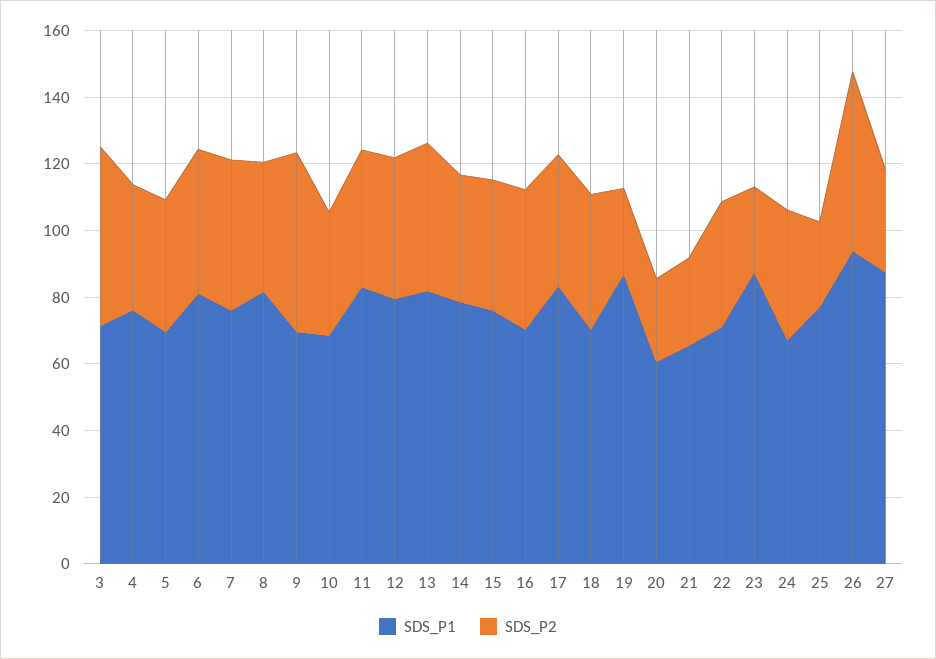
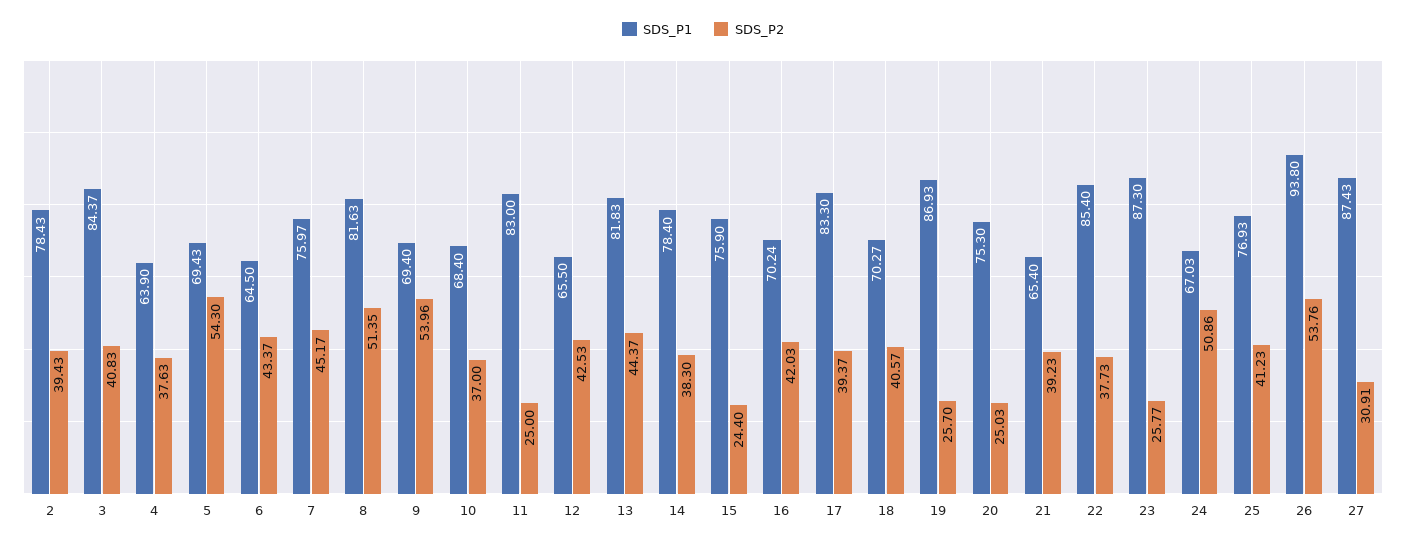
  {
    "SDS_P1": {
-     "3": 70,
+     "3": 84.37,
-     "4": 75,
+     "4": 63.9,
      "5": 69.43,
-     "6": 80,
+     "6": 64.5,
      "7": 75.97,
      "8": 81.63,
      "9": 69.4,
      "10": 68.4,
      "11": 83,
-     "12": 80,
+     "12": 65.5,
      "13": 81.83,
      "14": 78.4,
      "15": 75.9,
      "16": 70.24,
      "17": 83.3,
      "18": 70.27,
      "19": 86.93,
-     "20": 60,
+     "20": 75.3,
      "21": 65.4,
-     "22": 70,
+     "22": 85.4,
      "23": 87.3,
      "24": 67.03,
      "25": 76.93,
      "26": 93.8,
-     "27": 87.43
+     "27": 87.43,
+     "2": 78.43
    },
    "SDS_P2": {
-     "3": 55,
+     "3": 40.83,
      "4": 37.63,
-     "5": 40,
+     "5": 54.3,
      "6": 43.37,
      "7": 45.17,
-     "8": 40,
+     "8": 51.35,
      "9": 53.96,
      "10": 37,
-     "11": 40,
+     "11": 25,
      "12": 42.53,
      "13": 44.37,
      "14": 38.3,
-     "15": 40,
+     "15": 24.4,
      "16": 42.03,
      "17": 39.37,
      "18": 40.57,
      "19": 25.7,
      "20": 25.03,
-     "21": 25,
+     "21": 39.23,
      "22": 37.73,
      "23": 25.77,
-     "24": 40,
+     "24": 50.86,
-     "25": 25,
+     "25": 41.23,
      "26": 53.76,
-     "27": 30.91
+     "27": 30.91,
+     "2": 39.43
    }
  }

